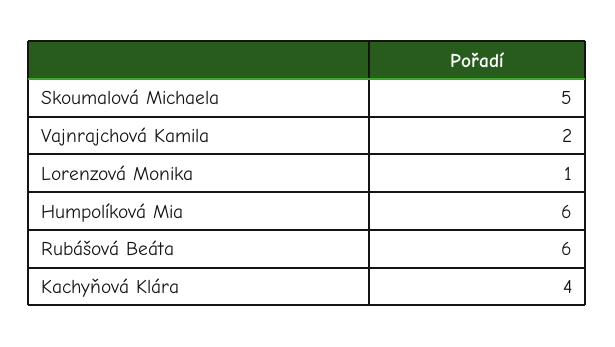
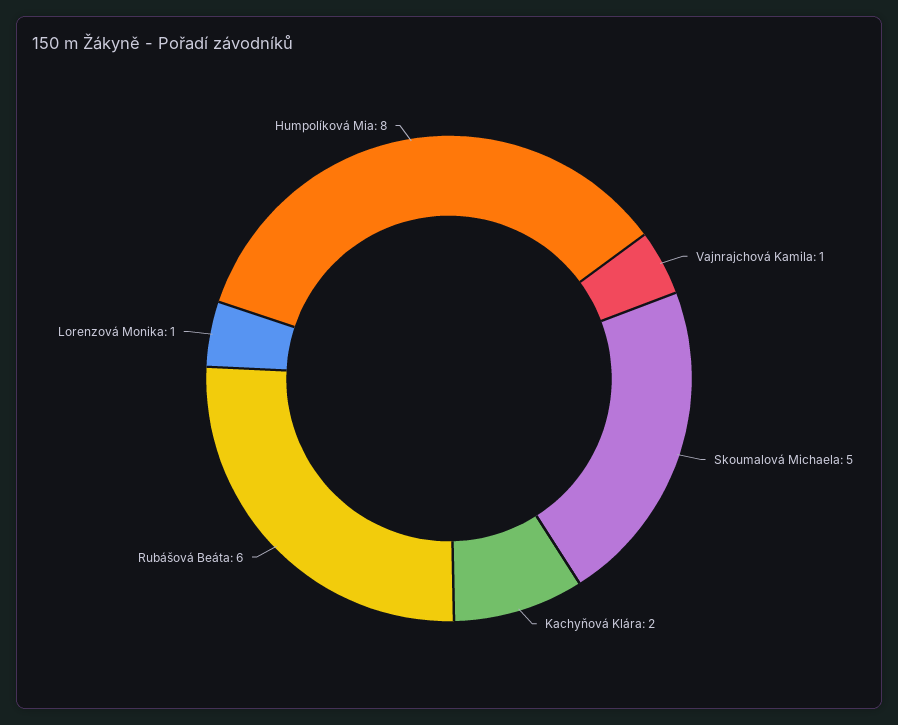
  {
    "Skoumalová Michaela": 5,
-   "Vajnrajchová Kamila": 2,
+   "Vajnrajchová Kamila": 1,
    "Lorenzová Monika": 1,
-   "Humpolíková Mia": 6,
+   "Humpolíková Mia": 8,
    "Rubášová Beáta": 6,
-   "Kachyňová Klára": 4
+   "Kachyňová Klára": 2
  }

